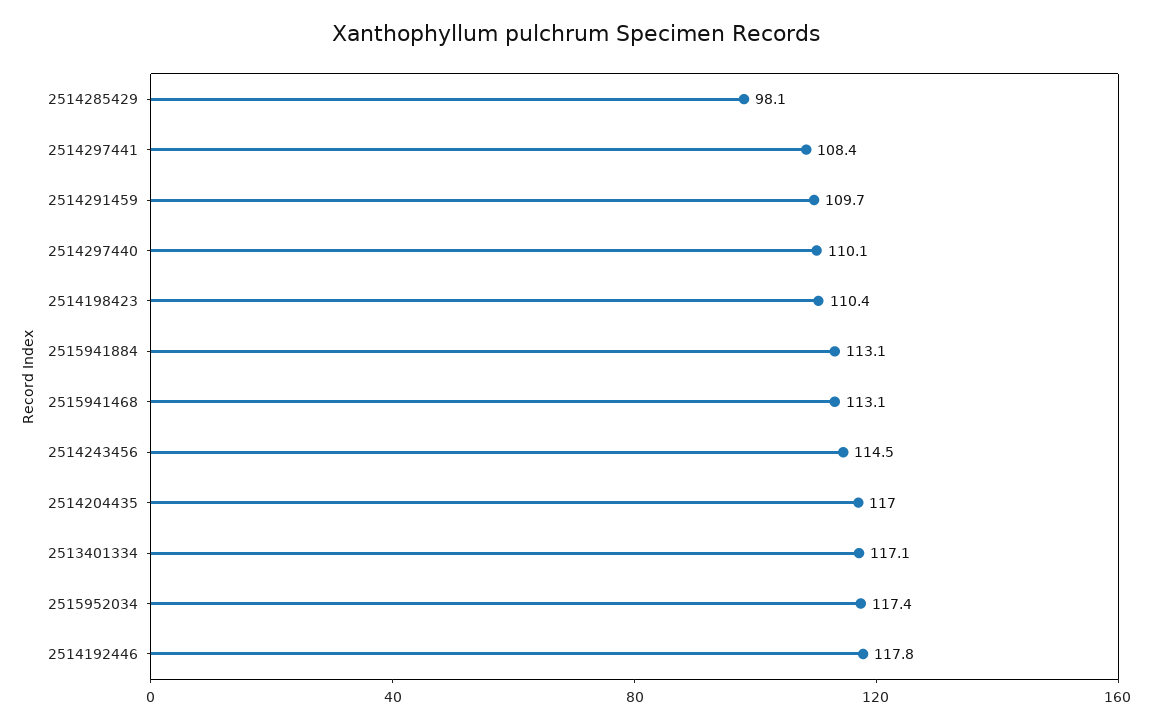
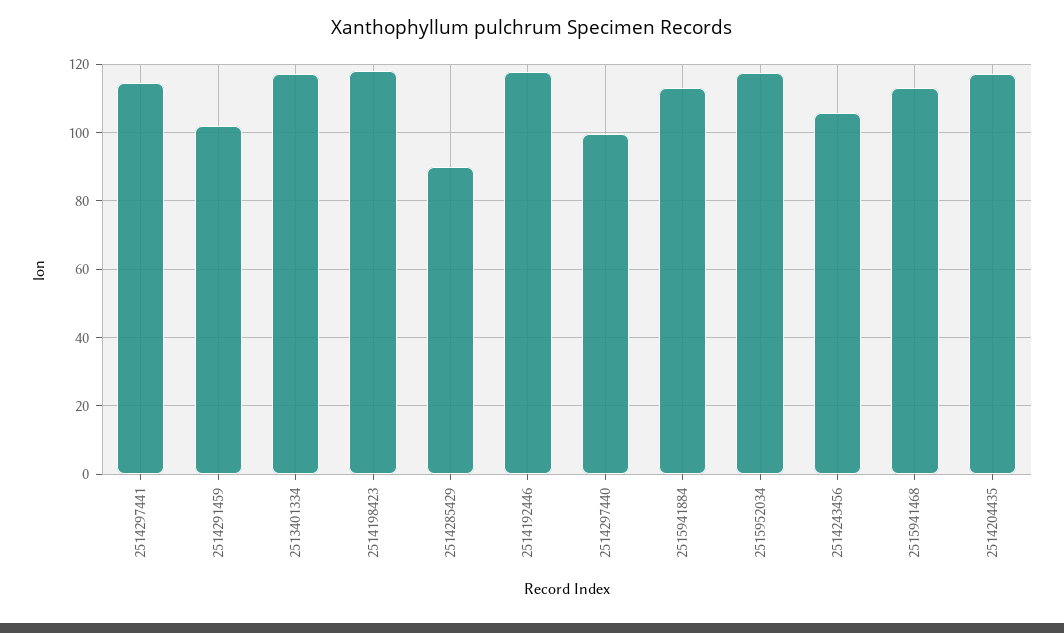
  {
-   "2514285429": 98.1,
+   "2514285429": 90,
-   "2514297441": 108.4,
+   "2514297441": 114,
-   "2514291459": 109.7,
+   "2514291459": 102,
-   "2514297440": 110.1,
+   "2514297440": 100,
-   "2514198423": 110.4,
+   "2514198423": 118,
    "2515941884": 113.1,
    "2515941468": 113.1,
-   "2514243456": 114.5,
+   "2514243456": 106,
    "2514204435": 117,
    "2513401334": 117.1,
    "2515952034": 117.4,
    "2514192446": 117.8
  }

